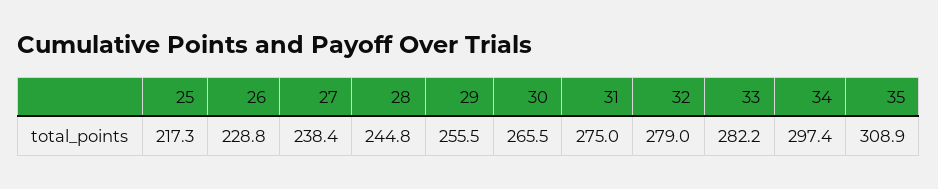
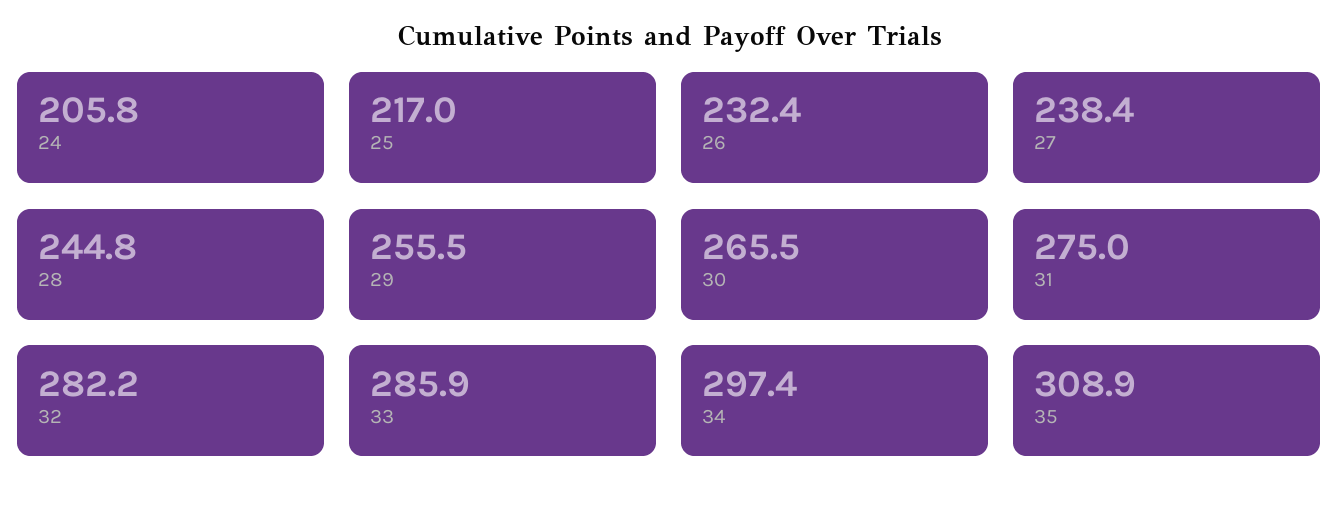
  {
-   "25": 217.3,
+   "25": 217,
-   "26": 228.8,
+   "26": 232.4,
    "27": 238.4,
    "28": 244.8,
    "29": 255.5,
    "30": 265.5,
    "31": 275,
-   "32": 279,
+   "32": 282.2,
-   "33": 282.2,
+   "33": 285.9,
    "34": 297.4,
-   "35": 308.9
+   "35": 308.9,
+   "24": 205.8
  }

